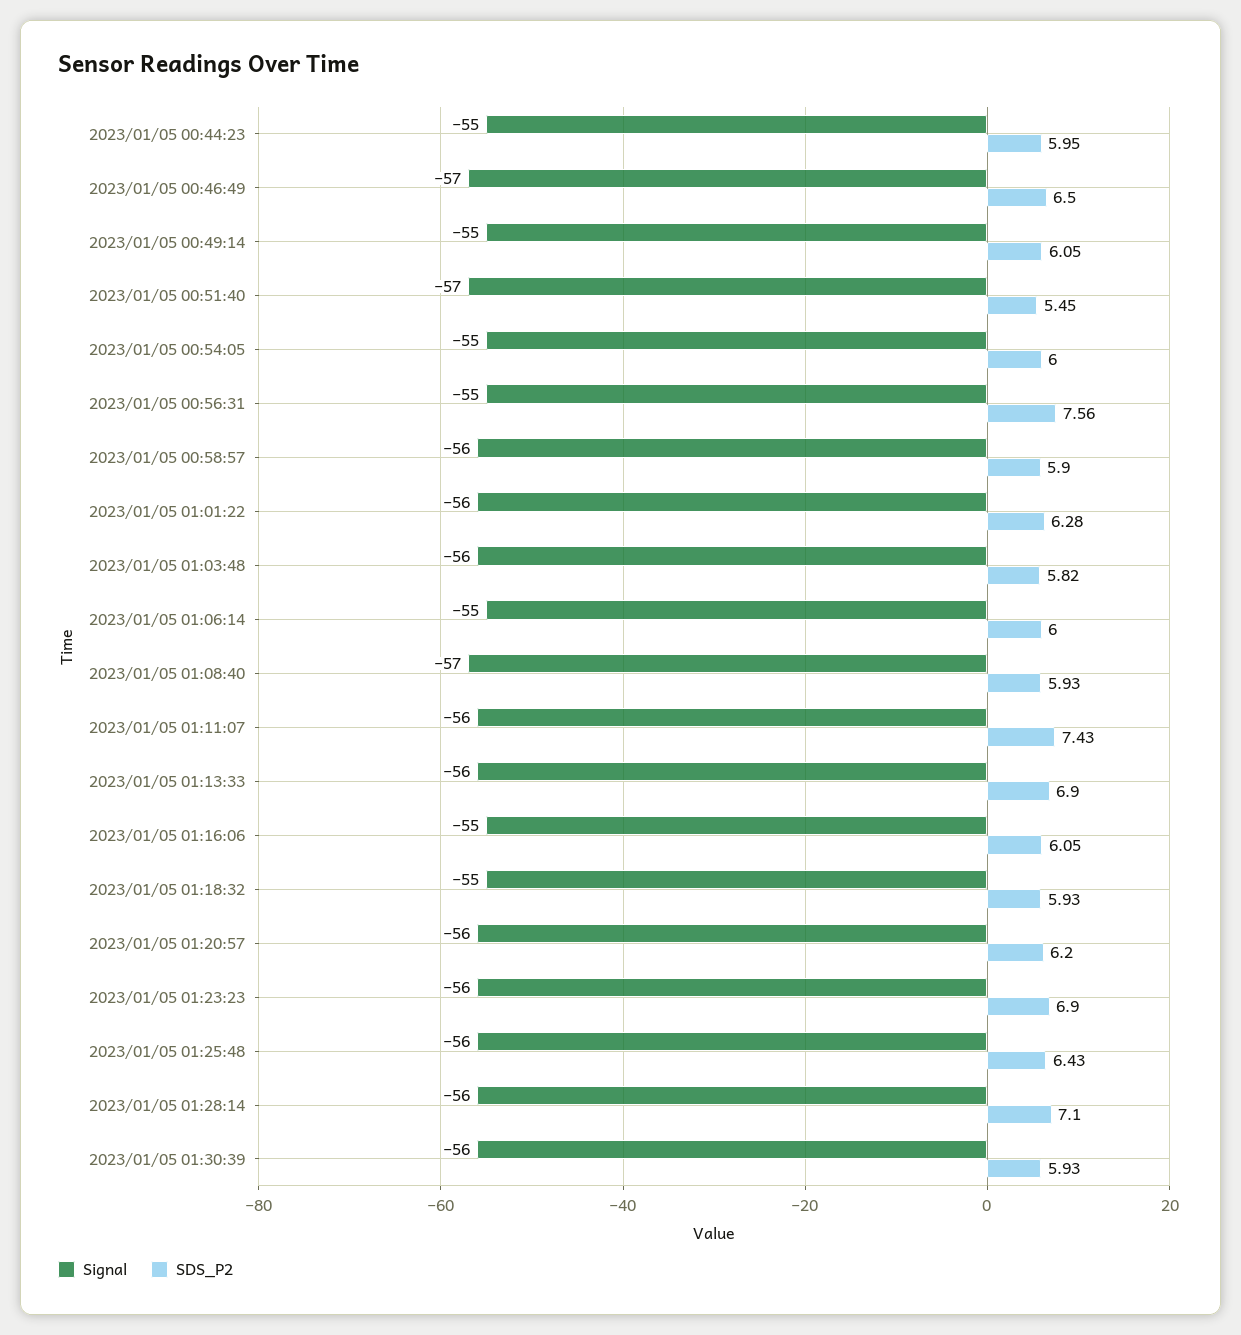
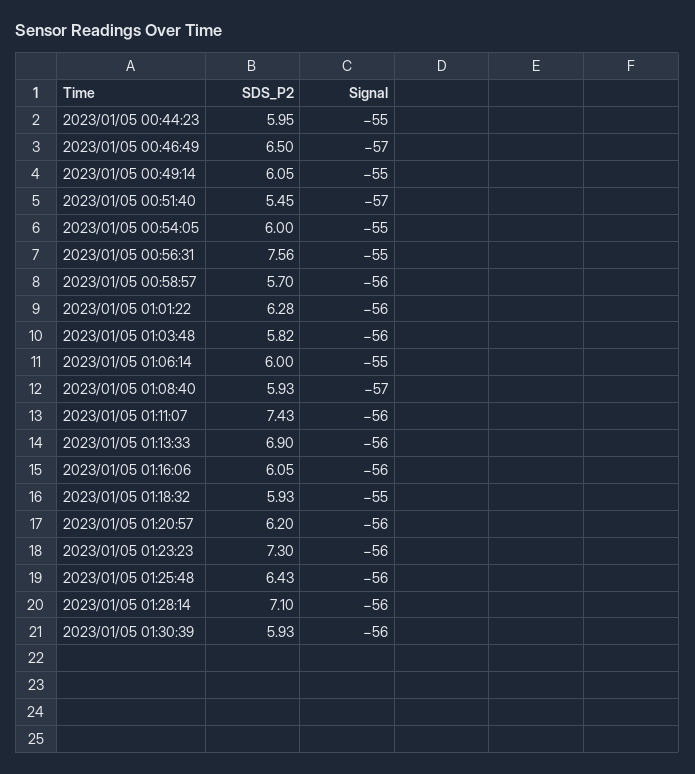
  {
    "Signal": {
      "2023/01/05 00:44:23": -55,
      "2023/01/05 00:46:49": -57,
      "2023/01/05 00:49:14": -55,
      "2023/01/05 00:51:40": -57,
      "2023/01/05 00:54:05": -55,
      "2023/01/05 00:56:31": -55,
      "2023/01/05 00:58:57": -56,
      "2023/01/05 01:01:22": -56,
      "2023/01/05 01:03:48": -56,
      "2023/01/05 01:06:14": -55,
      "2023/01/05 01:08:40": -57,
      "2023/01/05 01:11:07": -56,
      "2023/01/05 01:13:33": -56,
-     "2023/01/05 01:16:06": -55,
+     "2023/01/05 01:16:06": -56,
      "2023/01/05 01:18:32": -55,
      "2023/01/05 01:20:57": -56,
      "2023/01/05 01:23:23": -56,
      "2023/01/05 01:25:48": -56,
      "2023/01/05 01:28:14": -56,
      "2023/01/05 01:30:39": -56
    },
    "SDS_P2": {
      "2023/01/05 00:44:23": 5.95,
      "2023/01/05 00:46:49": 6.5,
      "2023/01/05 00:49:14": 6.05,
      "2023/01/05 00:51:40": 5.45,
      "2023/01/05 00:54:05": 6,
      "2023/01/05 00:56:31": 7.56,
-     "2023/01/05 00:58:57": 5.9,
+     "2023/01/05 00:58:57": 5.7,
      "2023/01/05 01:01:22": 6.28,
      "2023/01/05 01:03:48": 5.82,
      "2023/01/05 01:06:14": 6,
      "2023/01/05 01:08:40": 5.93,
      "2023/01/05 01:11:07": 7.43,
      "2023/01/05 01:13:33": 6.9,
      "2023/01/05 01:16:06": 6.05,
      "2023/01/05 01:18:32": 5.93,
      "2023/01/05 01:20:57": 6.2,
-     "2023/01/05 01:23:23": 6.9,
+     "2023/01/05 01:23:23": 7.3,
      "2023/01/05 01:25:48": 6.43,
      "2023/01/05 01:28:14": 7.1,
      "2023/01/05 01:30:39": 5.93
    }
  }

